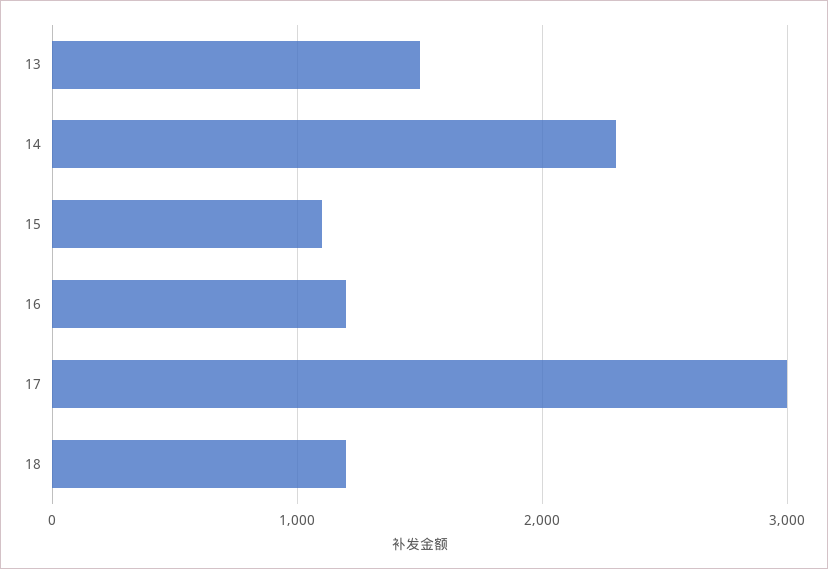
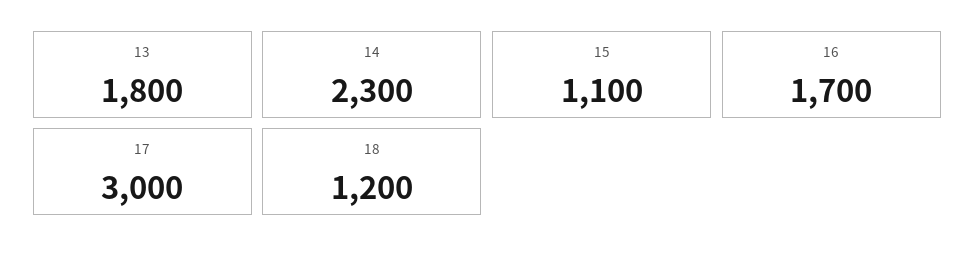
  {
-   "13": 1500,
+   "13": 1800,
    "14": 2300,
    "15": 1100,
-   "16": 1200,
+   "16": 1700,
    "17": 3000,
    "18": 1200
  }

